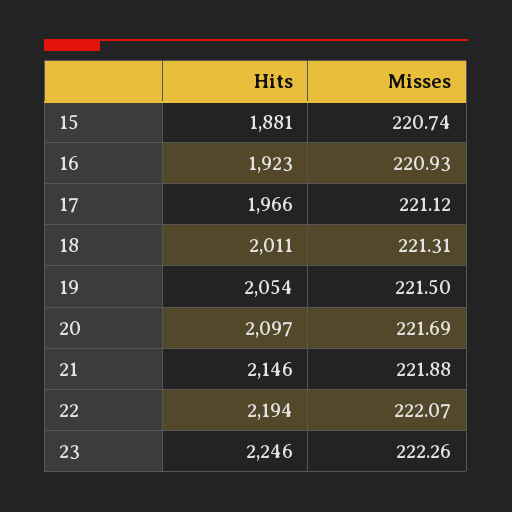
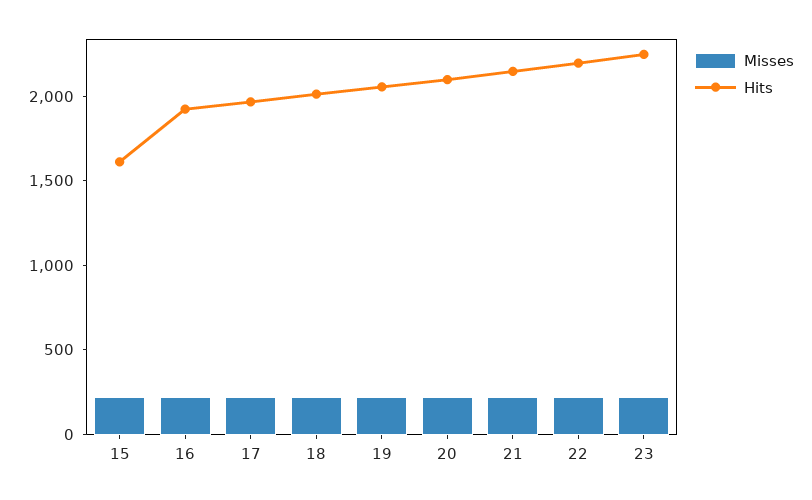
  {
    "Hits": {
-     "15": 1881,
+     "15": 1600,
      "16": 1923,
      "17": 1966,
      "18": 2011,
      "19": 2054,
      "20": 2097,
      "21": 2146,
      "22": 2194,
      "23": 2246
    },
    "Misses": {
      "15": 220.74,
      "16": 220.93,
      "17": 221.12,
      "18": 221.31,
      "19": 221.5,
      "20": 221.69,
      "21": 221.88,
      "22": 222.07,
      "23": 222.26
    }
  }

